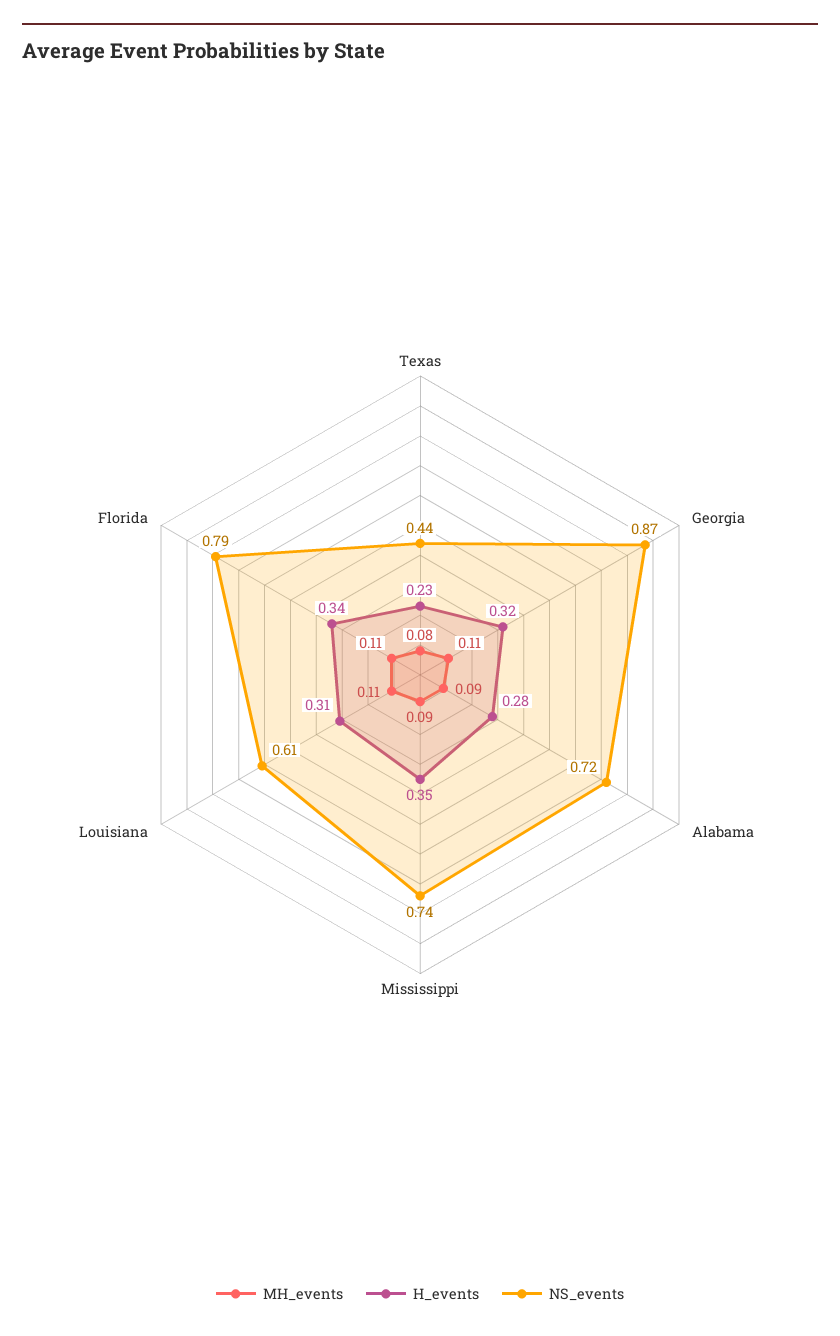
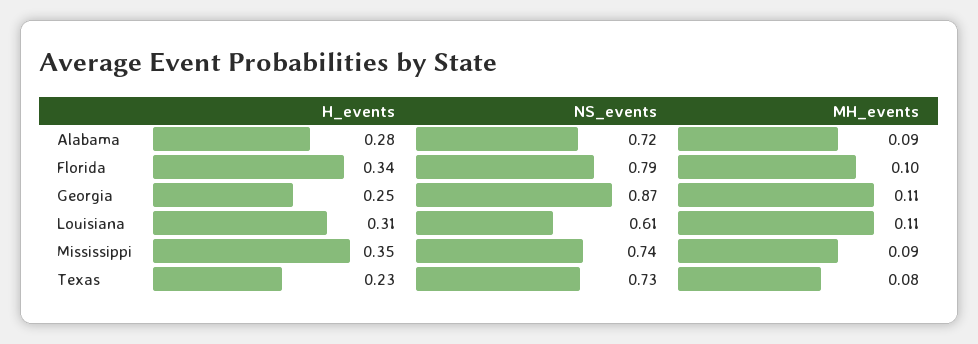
  {
    "MH_events": {
      "Texas": 0.08,
      "Georgia": 0.11,
      "Alabama": 0.09,
      "Mississippi": 0.09,
      "Louisiana": 0.11,
-     "Florida": 0.11
+     "Florida": 0.1
    },
    "H_events": {
      "Texas": 0.23,
-     "Georgia": 0.32,
+     "Georgia": 0.25,
      "Alabama": 0.28,
      "Mississippi": 0.35,
      "Louisiana": 0.31,
      "Florida": 0.34
    },
    "NS_events": {
-     "Texas": 0.44,
+     "Texas": 0.73,
      "Georgia": 0.87,
      "Alabama": 0.72,
      "Mississippi": 0.74,
      "Louisiana": 0.61,
      "Florida": 0.79
    }
  }

